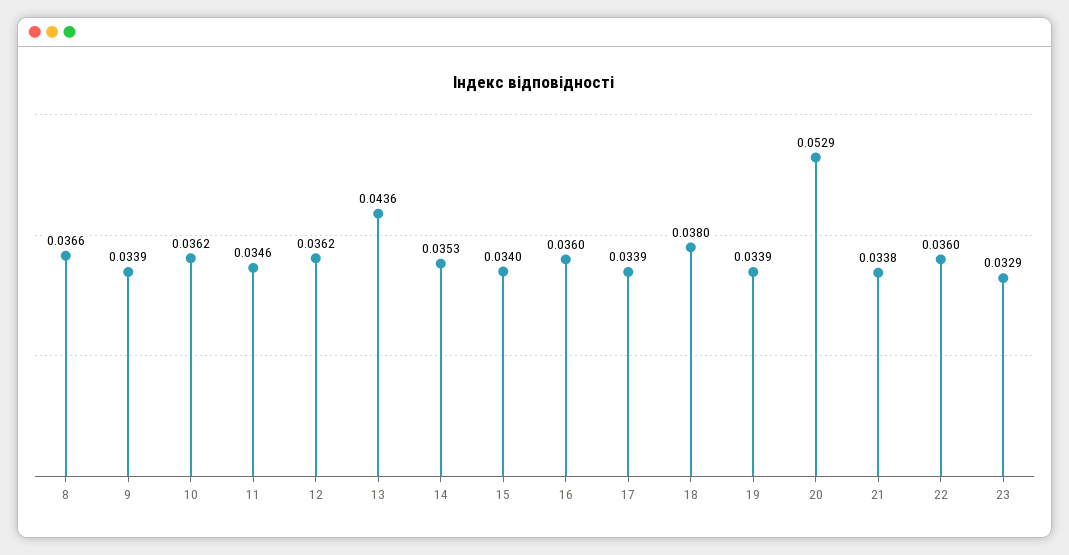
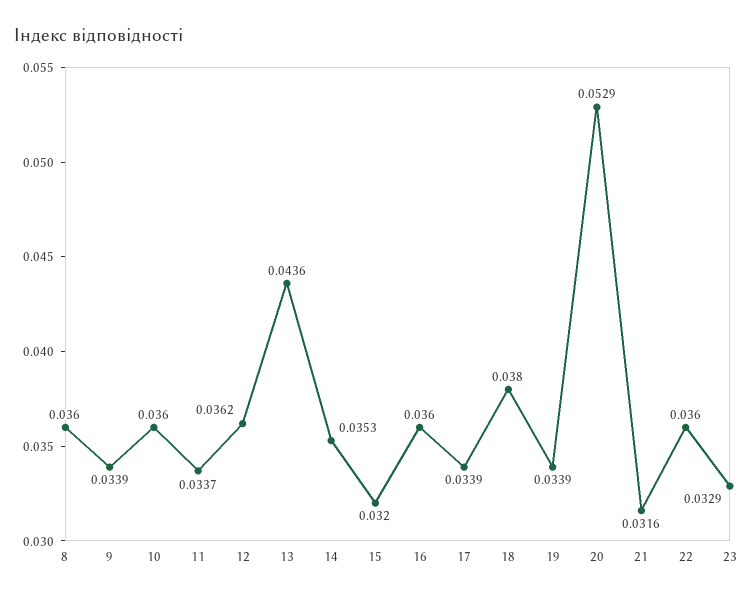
  {
-   "8": 0.0366,
+   "8": 0.036,
    "9": 0.0339,
-   "10": 0.0362,
+   "10": 0.036,
-   "11": 0.0346,
+   "11": 0.0337,
    "12": 0.0362,
    "13": 0.0436,
    "14": 0.0353,
-   "15": 0.034,
+   "15": 0.032,
    "16": 0.036,
    "17": 0.0339,
    "18": 0.038,
    "19": 0.0339,
    "20": 0.0529,
-   "21": 0.0338,
+   "21": 0.0316,
    "22": 0.036,
    "23": 0.0329
  }

